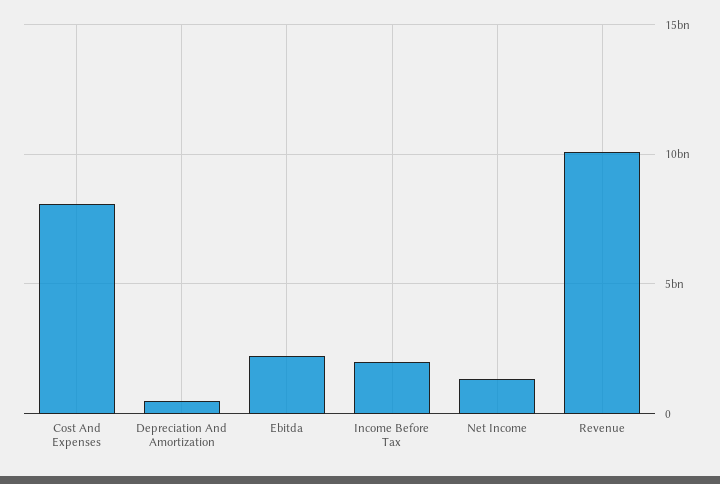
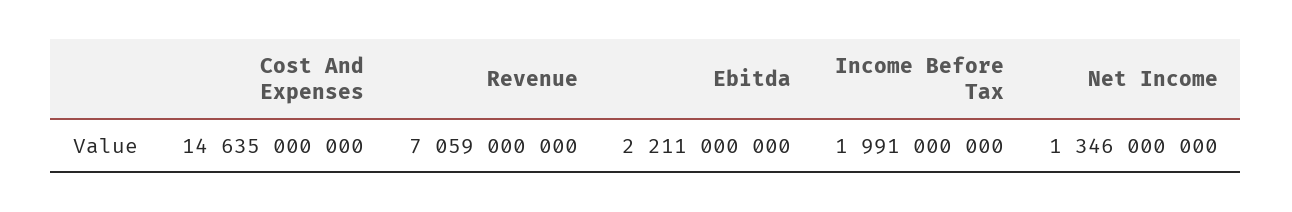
  {
-   "Cost And Expenses": 8000000000,
+   "Cost And Expenses": 14635000000,
-   "Depreciation And Amortization": 500000000,
    "Ebitda": 2211000000,
    "Income Before Tax": 1991000000,
    "Net Income": 1346000000,
-   "Revenue": 10000000000
+   "Revenue": 7059000000
  }

